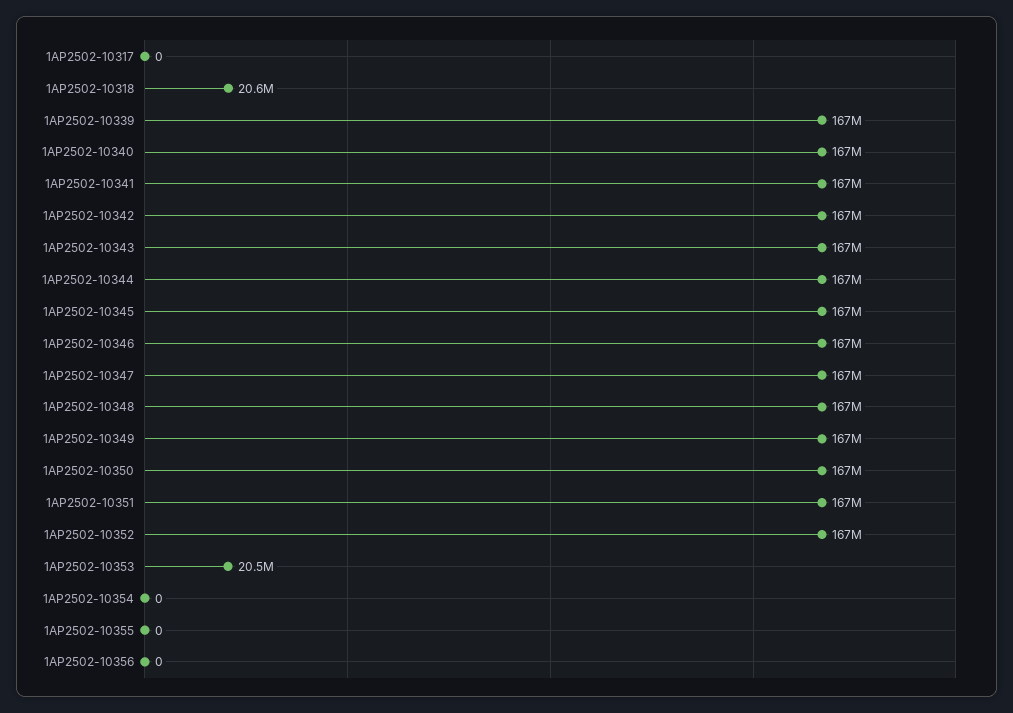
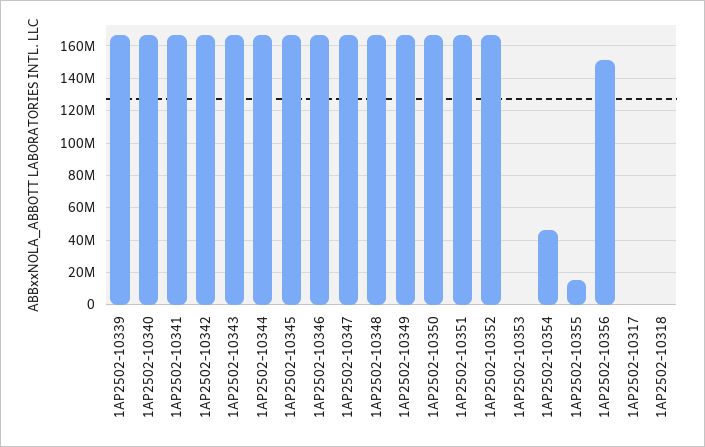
  {
    "1AP2502-10317": 0,
-   "1AP2502-10318": 20600000,
+   "1AP2502-10318": 0,
    "1AP2502-10339": 167000000,
    "1AP2502-10340": 167000000,
    "1AP2502-10341": 167000000,
    "1AP2502-10342": 167000000,
    "1AP2502-10343": 167000000,
    "1AP2502-10344": 167000000,
    "1AP2502-10345": 167000000,
    "1AP2502-10346": 167000000,
    "1AP2502-10347": 167000000,
    "1AP2502-10348": 167000000,
    "1AP2502-10349": 167000000,
    "1AP2502-10350": 167000000,
    "1AP2502-10351": 167000000,
    "1AP2502-10352": 167000000,
-   "1AP2502-10353": 20500000,
+   "1AP2502-10353": 0,
-   "1AP2502-10354": 0,
+   "1AP2502-10354": 45000000,
-   "1AP2502-10355": 0,
+   "1AP2502-10355": 15000000,
-   "1AP2502-10356": 0
+   "1AP2502-10356": 150000000
  }

